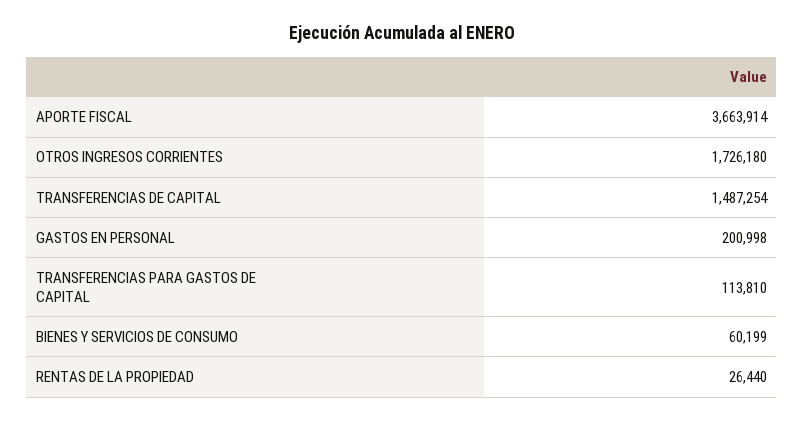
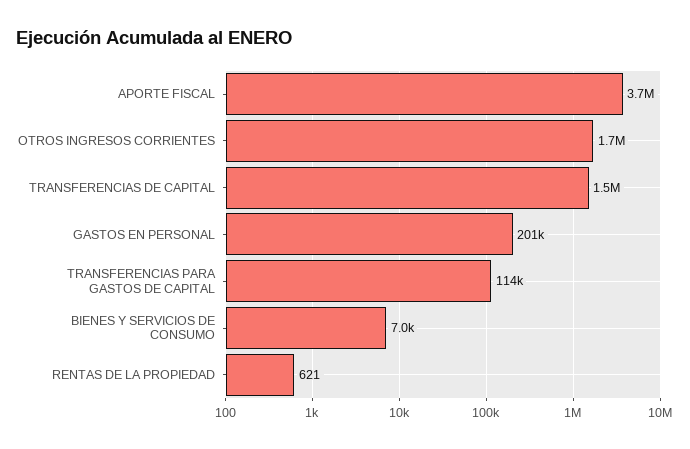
  {
    "APORTE FISCAL": 3663914,
    "OTROS INGRESOS CORRIENTES": 1726180,
    "TRANSFERENCIAS DE CAPITAL": 1487254,
    "GASTOS EN PERSONAL": 200998,
    "TRANSFERENCIAS PARA GASTOS DE CAPITAL": 113810,
-   "BIENES Y SERVICIOS DE CONSUMO": 60199,
+   "BIENES Y SERVICIOS DE CONSUMO": 7000,
-   "RENTAS DE LA PROPIEDAD": 26440
+   "RENTAS DE LA PROPIEDAD": 621
  }

